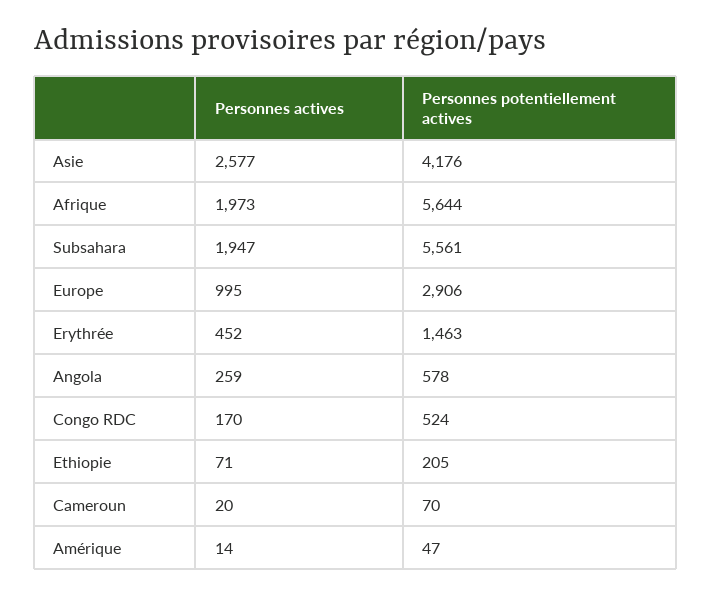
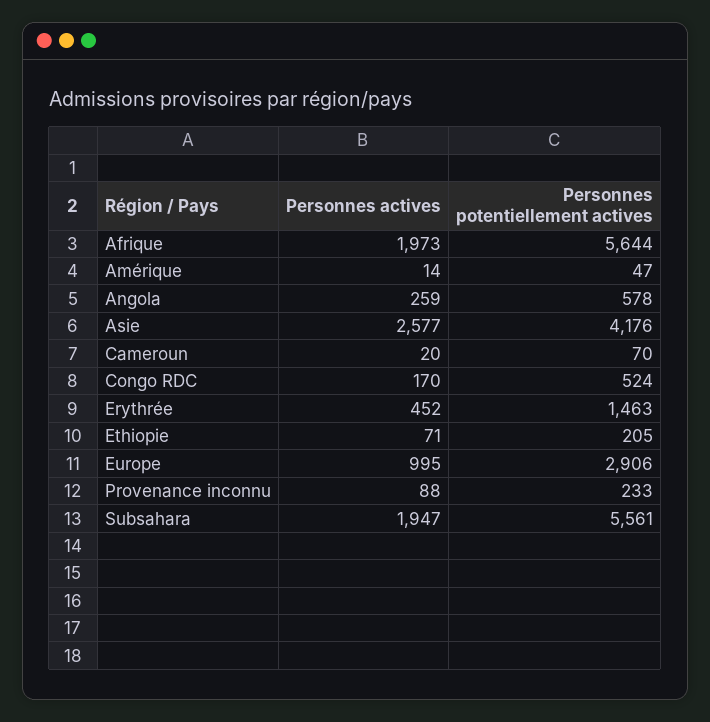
  {
    "Personnes actives": {
      "Asie": 2577,
      "Afrique": 1973,
      "Subsahara": 1947,
      "Europe": 995,
      "Erythrée": 452,
      "Angola": 259,
      "Congo RDC": 170,
      "Ethiopie": 71,
      "Cameroun": 20,
-     "Amérique": 14
+     "Amérique": 14,
+     "Provenance inconnu": 88
    },
    "Personnes potentiellement actives": {
      "Asie": 4176,
      "Afrique": 5644,
      "Subsahara": 5561,
      "Europe": 2906,
      "Erythrée": 1463,
      "Angola": 578,
      "Congo RDC": 524,
      "Ethiopie": 205,
      "Cameroun": 70,
-     "Amérique": 47
+     "Amérique": 47,
+     "Provenance inconnu": 233
    }
  }

